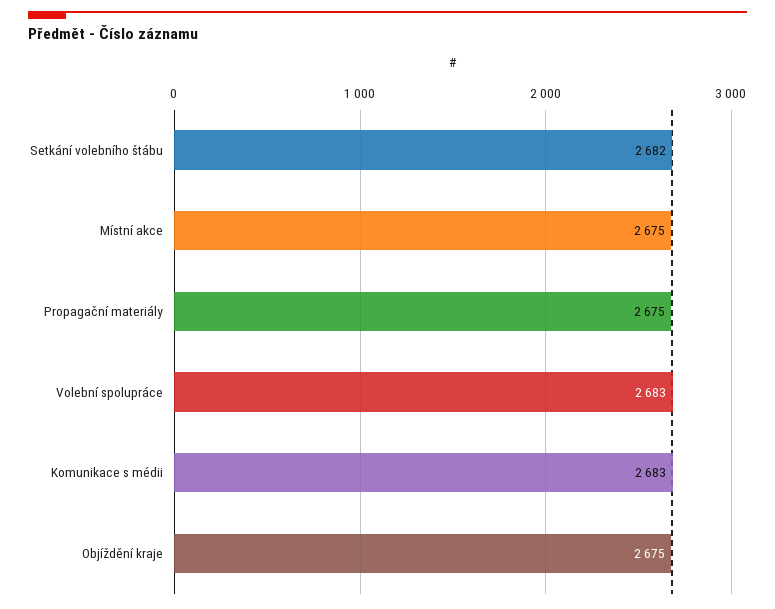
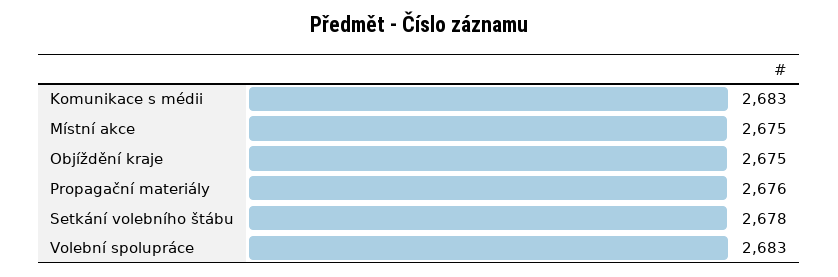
  {
-   "Setkání volebního štábu": 2682,
+   "Setkání volebního štábu": 2678,
    "Místní akce": 2675,
-   "Propagační materiály": 2675,
+   "Propagační materiály": 2676,
    "Volební spolupráce": 2683,
    "Komunikace s médii": 2683,
    "Objíždění kraje": 2675
  }

